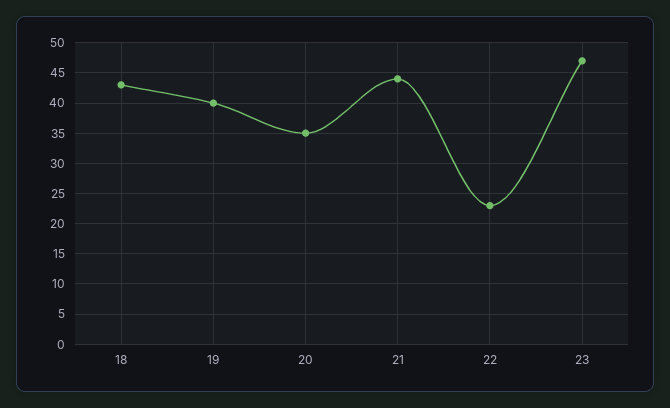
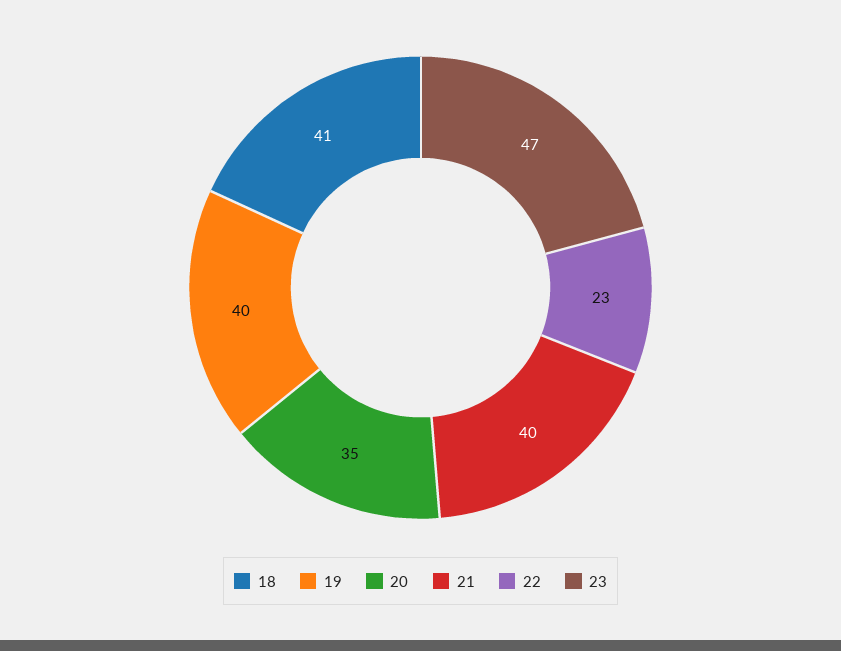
  {
-   "18": 43,
+   "18": 41,
    "19": 40,
    "20": 35,
-   "21": 44,
+   "21": 40,
    "22": 23,
    "23": 47
  }

